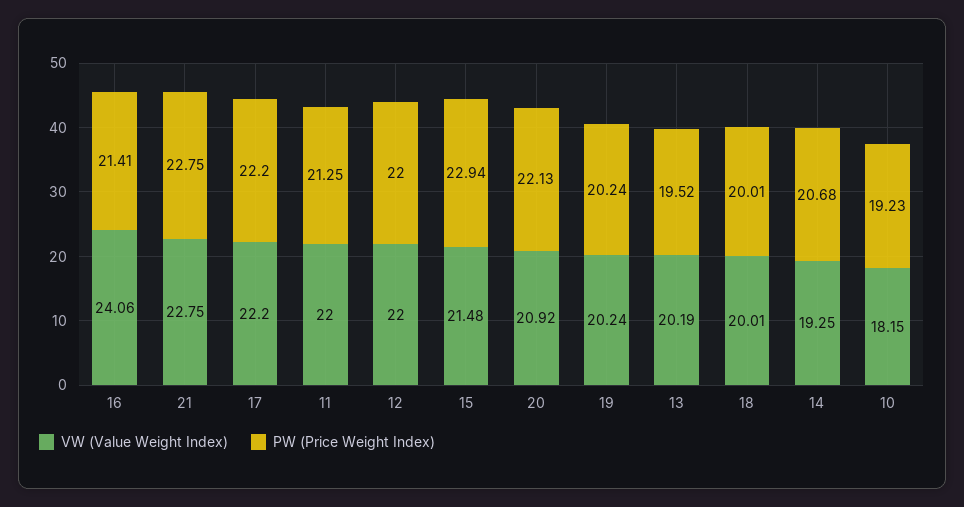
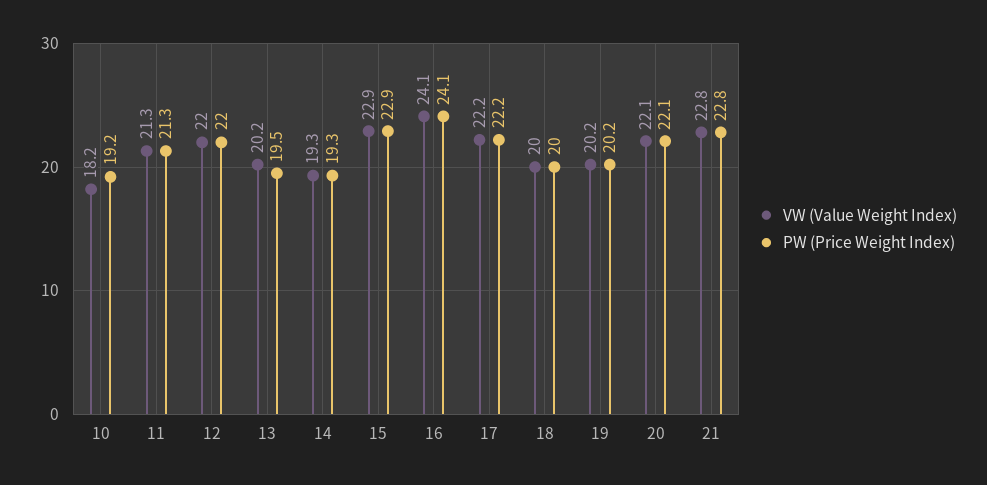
  {
    "VW (Value Weight Index)": {
      "16": 24.06,
      "21": 22.75,
      "17": 22.2,
-     "11": 22,
+     "11": 21.3,
      "12": 22,
-     "15": 21.48,
+     "15": 22.9,
-     "20": 20.92,
+     "20": 22.1,
      "19": 20.24,
      "13": 20.19,
      "18": 20.01,
      "14": 19.25,
      "10": 18.15
    },
    "PW (Price Weight Index)": {
-     "16": 21.41,
+     "16": 24.1,
      "21": 22.75,
      "17": 22.2,
      "11": 21.25,
      "12": 22,
      "15": 22.94,
      "20": 22.13,
      "19": 20.24,
      "13": 19.52,
      "18": 20.01,
-     "14": 20.68,
+     "14": 19.3,
      "10": 19.23
    }
  }

